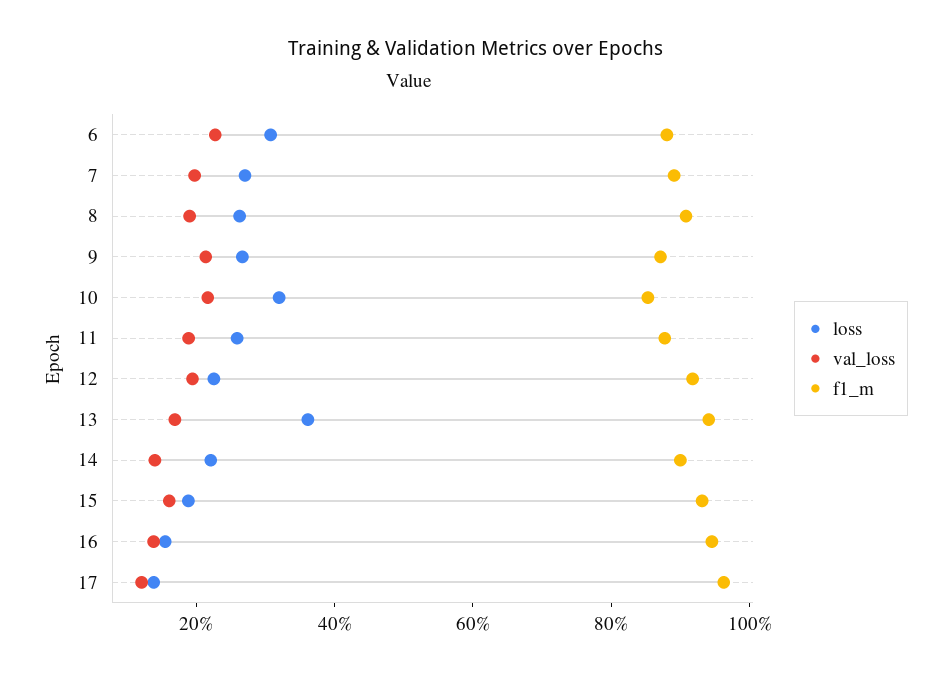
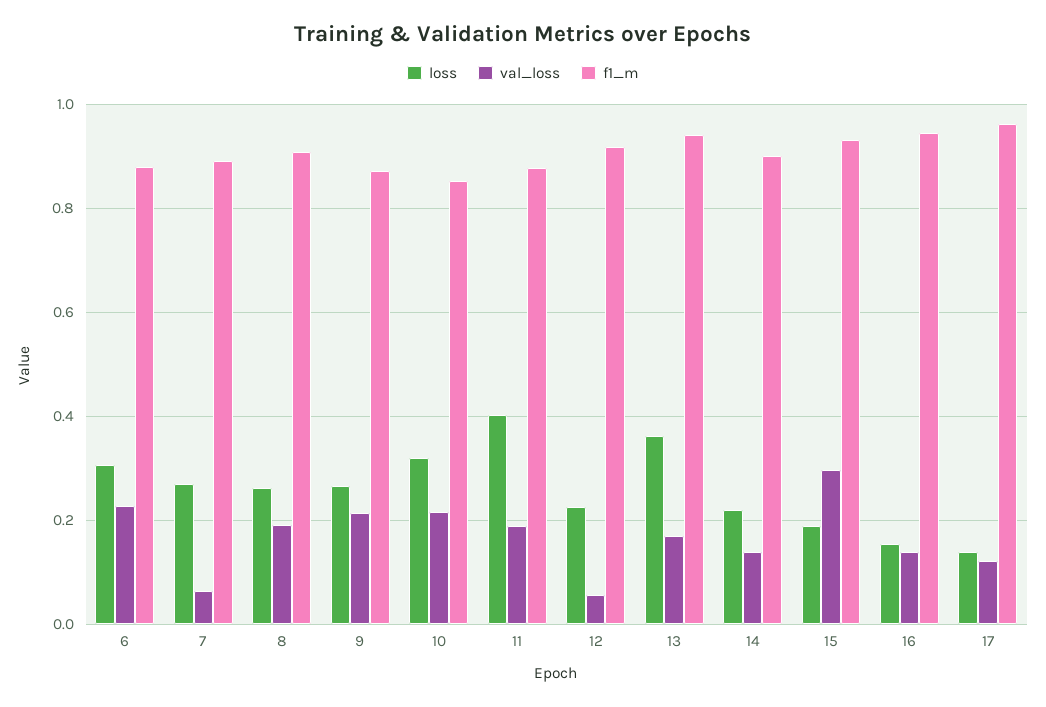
  {
    "loss": {
      "6": 0.3,
      "7": 0.28,
      "8": 0.26,
      "9": 0.26,
      "10": 0.32,
-     "11": 0.25,
+     "11": 0.4,
      "12": 0.22,
      "13": 0.36,
      "14": 0.22,
      "15": 0.18,
      "16": 0.16,
      "17": 0.14
    },
    "val_loss": {
      "6": 0.22,
-     "7": 0.2,
+     "7": 0.06,
      "8": 0.2,
      "9": 0.22,
      "10": 0.22,
      "11": 0.18,
-     "12": 0.2,
+     "12": 0.06,
      "13": 0.16,
      "14": 0.14,
-     "15": 0.15,
+     "15": 0.3,
      "16": 0.14,
      "17": 0.12
    },
    "f1_m": {
      "6": 0.88,
      "7": 0.9,
      "8": 0.9,
      "9": 0.88,
      "10": 0.86,
      "11": 0.88,
      "12": 0.92,
      "13": 0.94,
      "14": 0.9,
      "15": 0.94,
      "16": 0.94,
      "17": 0.96
    }
  }

